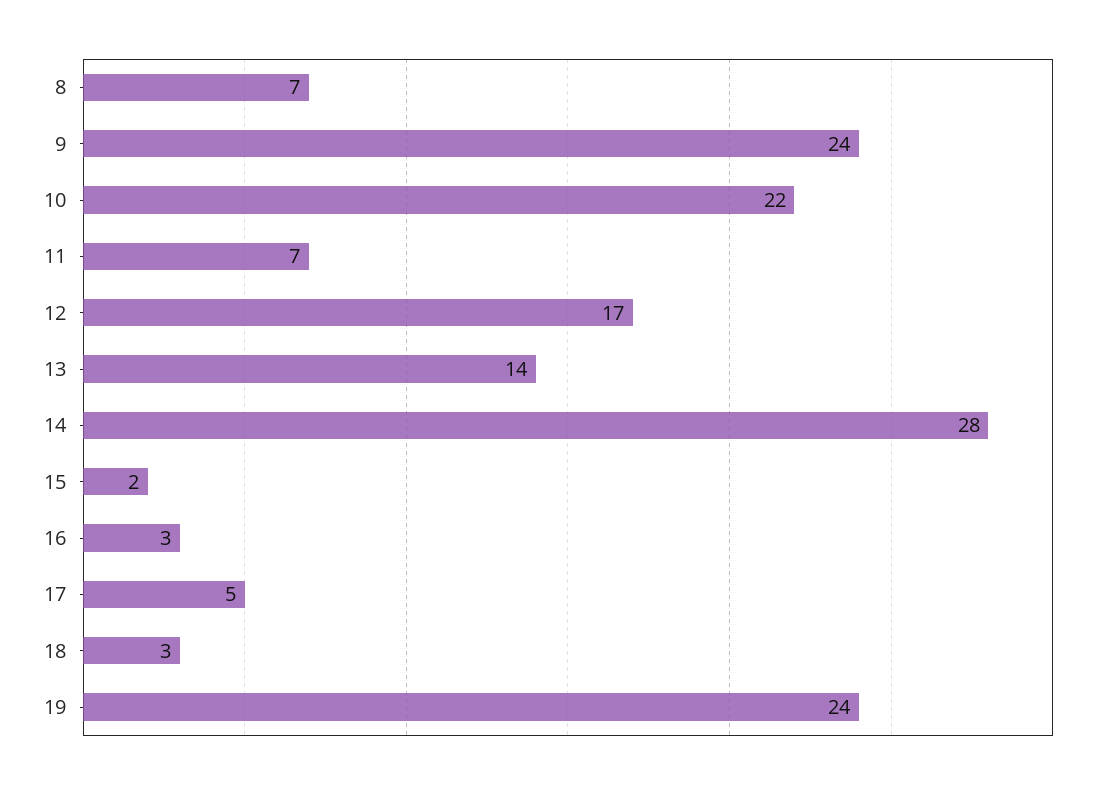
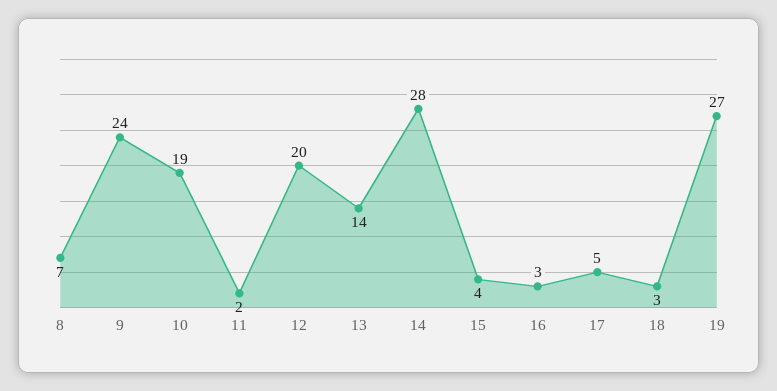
  {
    "8": 7,
    "9": 24,
-   "10": 22,
+   "10": 19,
-   "11": 7,
+   "11": 2,
-   "12": 17,
+   "12": 20,
    "13": 14,
    "14": 28,
-   "15": 2,
+   "15": 4,
    "16": 3,
    "17": 5,
    "18": 3,
-   "19": 24
+   "19": 27
  }

